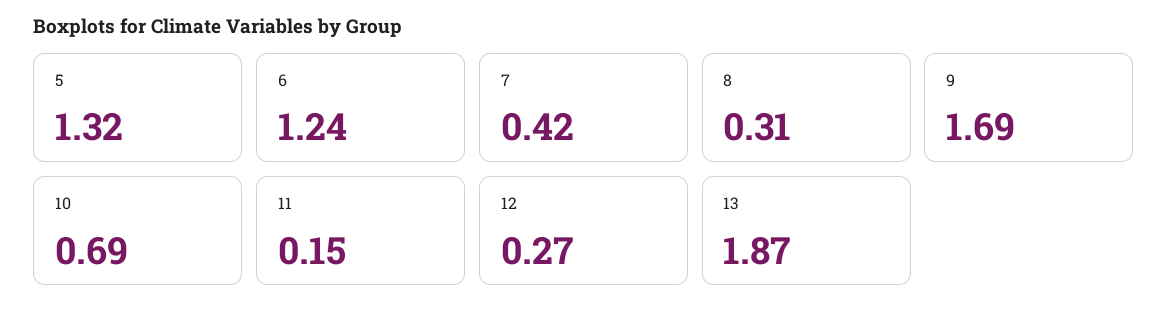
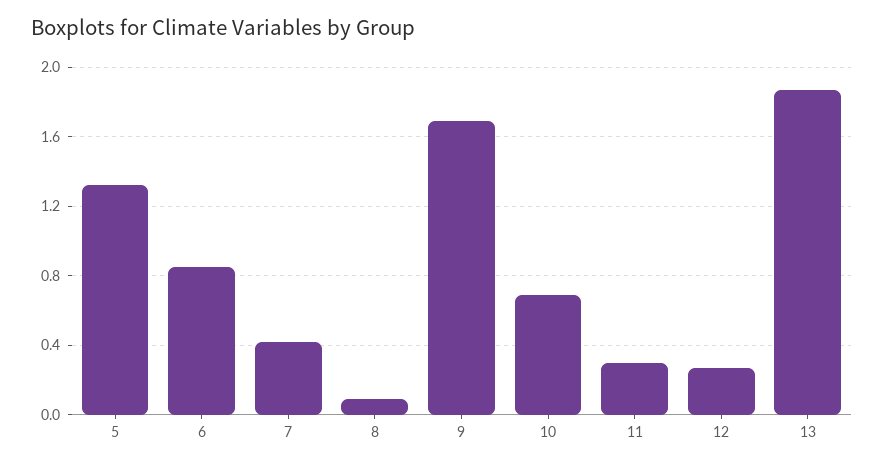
  {
    "5": 1.32,
-   "6": 1.24,
+   "6": 0.85,
    "7": 0.42,
-   "8": 0.31,
+   "8": 0.1,
    "9": 1.69,
    "10": 0.69,
-   "11": 0.15,
+   "11": 0.3,
    "12": 0.27,
    "13": 1.87
  }

